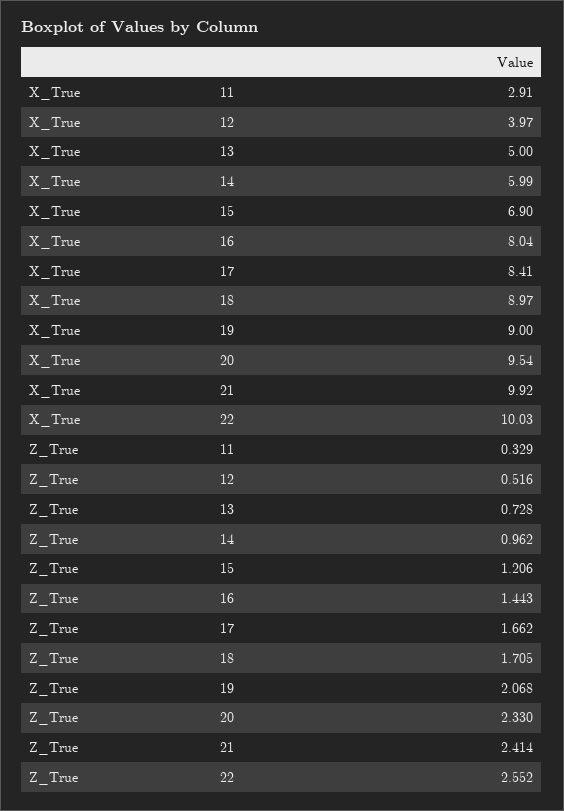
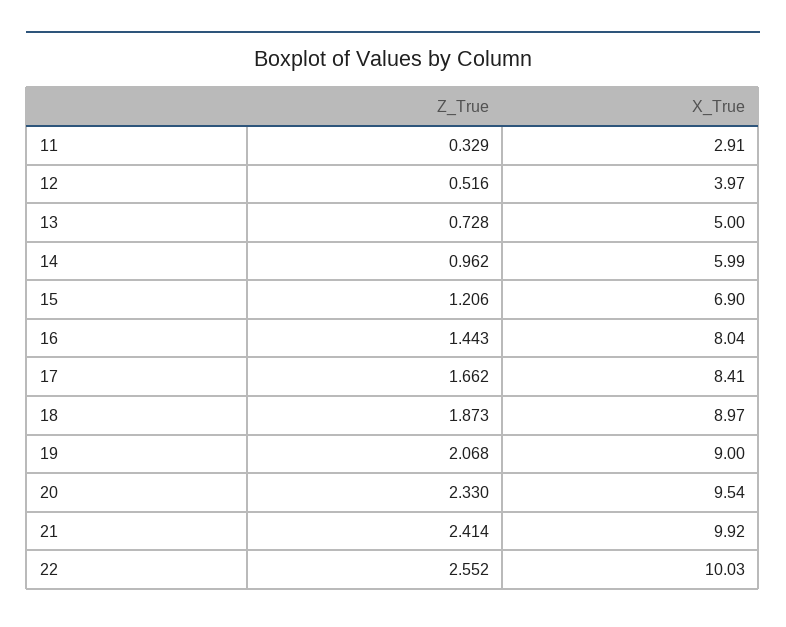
  {
    "X_True": {
      "11": 2.91,
      "12": 3.97,
      "13": 5,
      "14": 5.99,
      "15": 6.9,
      "16": 8.04,
      "17": 8.41,
      "18": 8.97,
      "19": 9,
      "20": 9.54,
      "21": 9.92,
      "22": 10.03
    },
    "Z_True": {
      "11": 0.329,
      "12": 0.516,
      "13": 0.728,
      "14": 0.962,
      "15": 1.206,
      "16": 1.443,
      "17": 1.662,
-     "18": 1.705,
+     "18": 1.873,
      "19": 2.068,
      "20": 2.33,
      "21": 2.414,
      "22": 2.552
    }
  }

